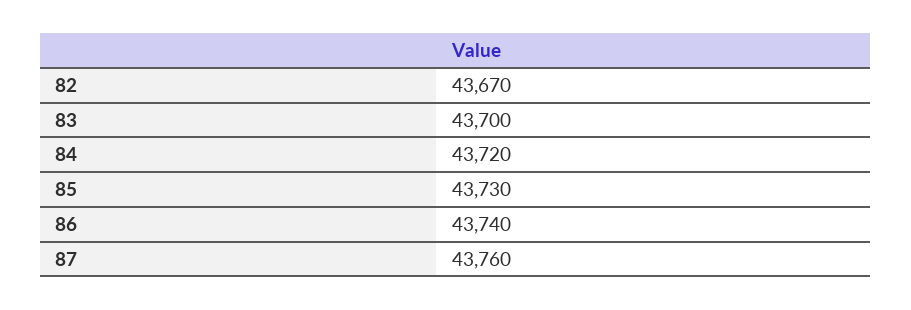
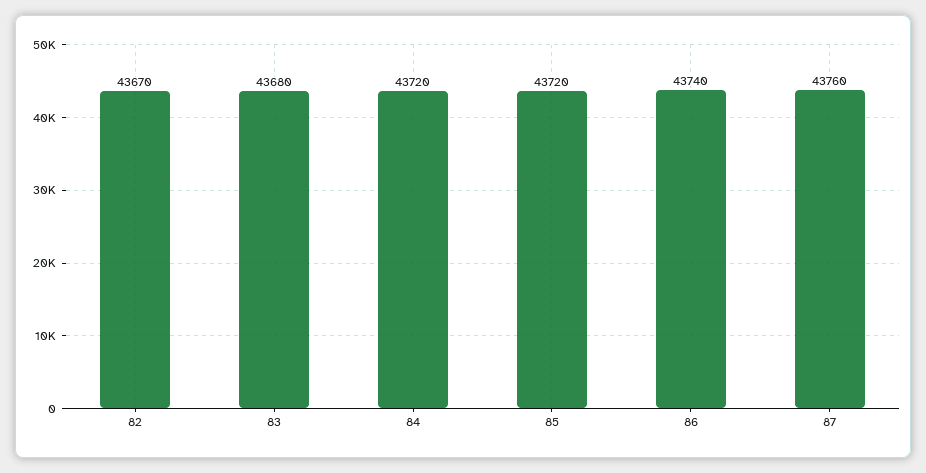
  {
    "82": 43670,
-   "83": 43700,
+   "83": 43680,
    "84": 43720,
-   "85": 43730,
+   "85": 43720,
    "86": 43740,
    "87": 43760
  }

